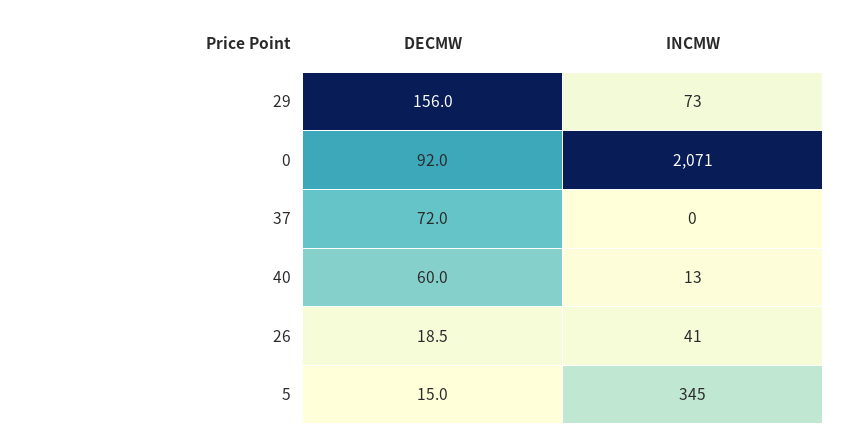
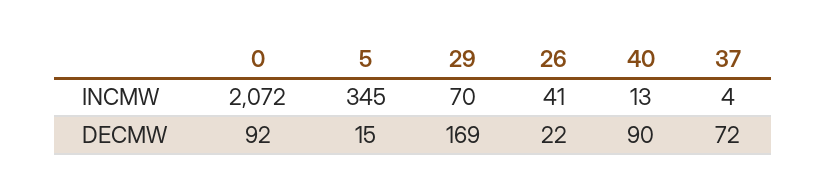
  {
    "DECMW": {
-     "29": 156,
+     "29": 169,
      "0": 92,
      "37": 72,
-     "40": 60,
+     "40": 90,
-     "26": 18.5,
+     "26": 22,
      "5": 15
    },
    "INCMW": {
-     "29": 73,
+     "29": 70,
-     "0": 2071,
+     "0": 2072,
-     "37": 0,
+     "37": 4,
      "40": 13,
      "26": 41,
      "5": 345
    }
  }

